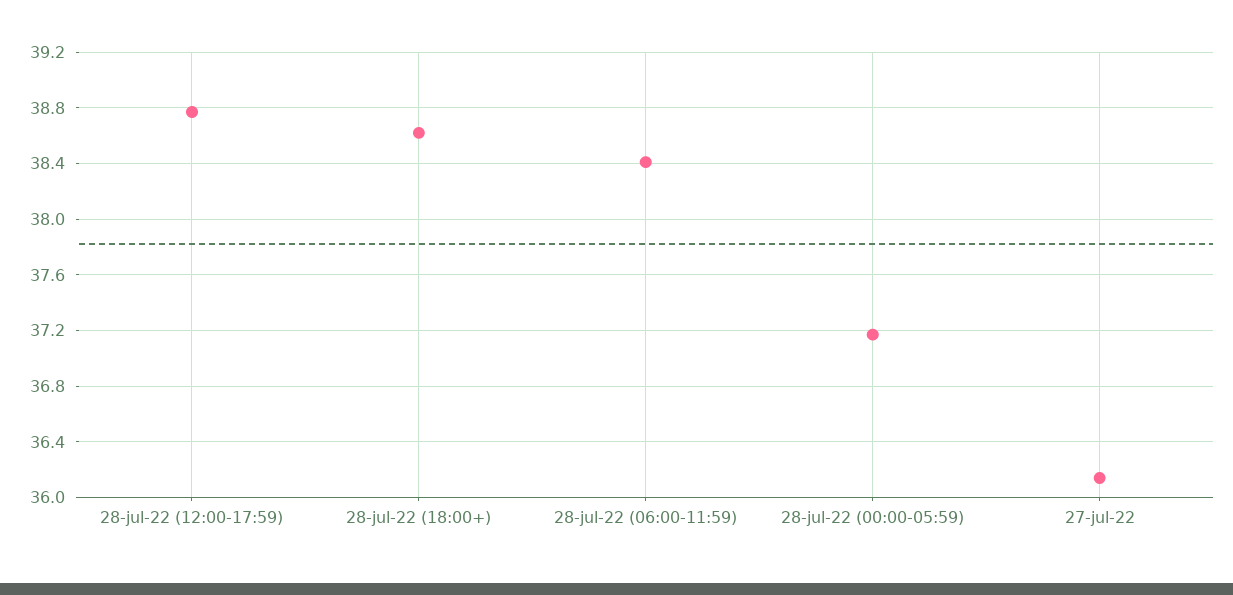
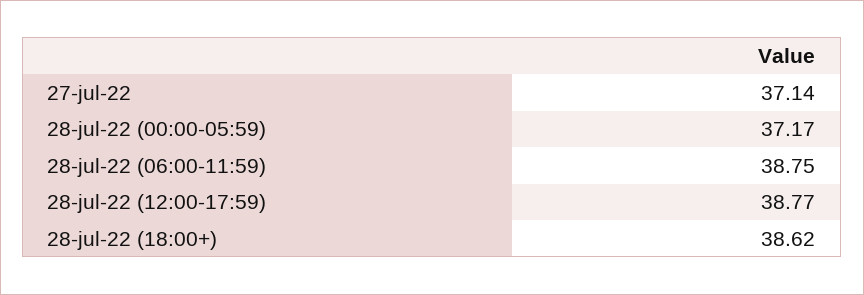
  {
    "28-jul-22 (12:00-17:59)": 38.77,
    "28-jul-22 (18:00+)": 38.62,
-   "28-jul-22 (06:00-11:59)": 38.4,
+   "28-jul-22 (06:00-11:59)": 38.75,
    "28-jul-22 (00:00-05:59)": 37.17,
-   "27-jul-22": 36.15
+   "27-jul-22": 37.14
  }

